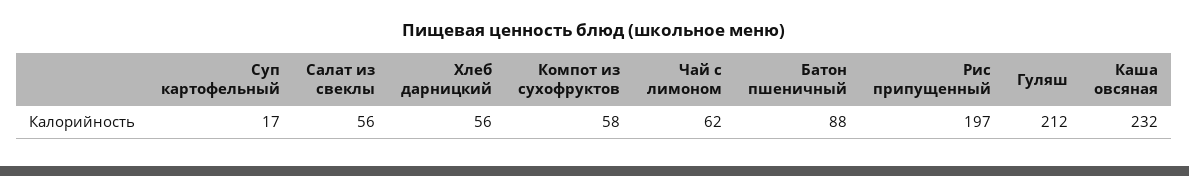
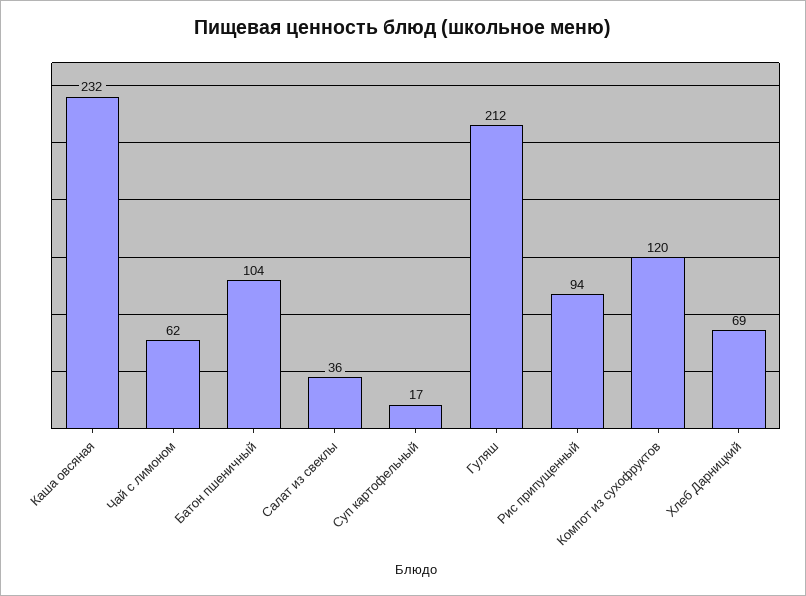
  {
    "Суп картофельный": 17,
-   "Салат из свеклы": 56,
+   "Салат из свеклы": 36,
-   "Хлеб дарницкий": 56,
+   "Хлеб дарницкий": 69,
-   "Компот из сухофруктов": 58,
+   "Компот из сухофруктов": 120,
    "Чай с лимоном": 62,
-   "Батон пшеничный": 88,
+   "Батон пшеничный": 104,
-   "Рис припущенный": 197,
+   "Рис припущенный": 94,
    "Гуляш": 212,
    "Каша овсяная": 232
  }

